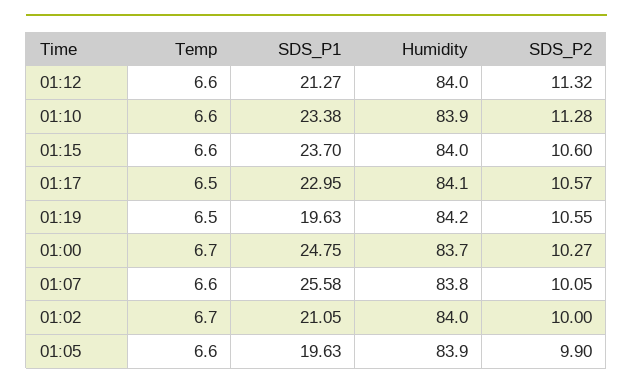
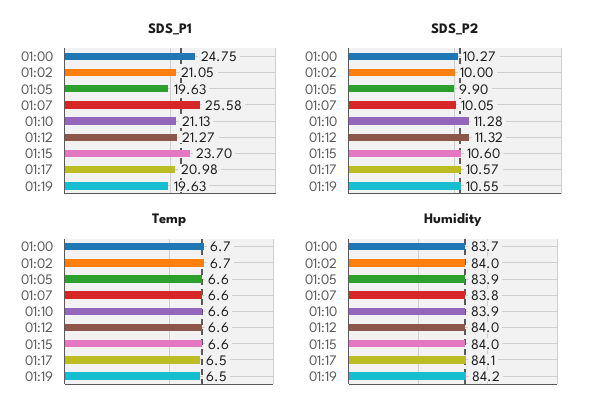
  {
    "Temp": {
      "01:12": 6.6,
      "01:10": 6.6,
      "01:15": 6.6,
      "01:17": 6.5,
      "01:19": 6.5,
      "01:00": 6.7,
      "01:07": 6.6,
      "01:02": 6.7,
      "01:05": 6.6
    },
    "SDS_P1": {
      "01:12": 21.27,
-     "01:10": 23.38,
+     "01:10": 21.13,
      "01:15": 23.7,
-     "01:17": 22.95,
+     "01:17": 20.98,
      "01:19": 19.63,
      "01:00": 24.75,
      "01:07": 25.58,
      "01:02": 21.05,
      "01:05": 19.63
    },
    "Humidity": {
      "01:12": 84,
      "01:10": 83.9,
      "01:15": 84,
      "01:17": 84.1,
      "01:19": 84.2,
      "01:00": 83.7,
      "01:07": 83.8,
      "01:02": 84,
      "01:05": 83.9
    },
    "SDS_P2": {
      "01:12": 11.32,
      "01:10": 11.28,
      "01:15": 10.6,
      "01:17": 10.57,
      "01:19": 10.55,
      "01:00": 10.27,
      "01:07": 10.05,
      "01:02": 10,
      "01:05": 9.9
    }
  }

